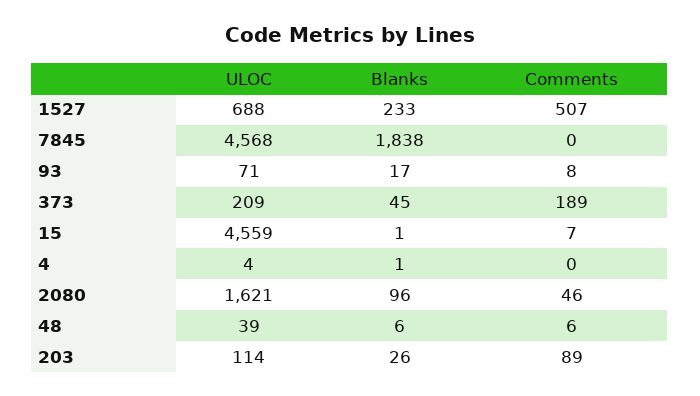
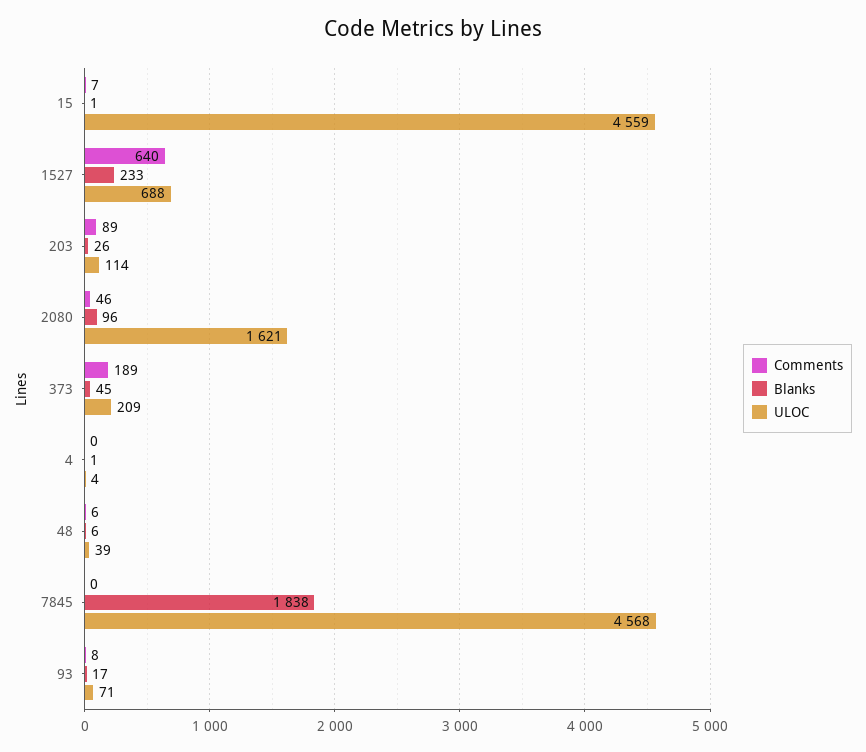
  {
    "ULOC": {
      "1527": 688,
      "7845": 4568,
      "93": 71,
      "373": 209,
      "15": 4559,
      "4": 4,
      "2080": 1621,
      "48": 39,
      "203": 114
    },
    "Blanks": {
      "1527": 233,
      "7845": 1838,
      "93": 17,
      "373": 45,
      "15": 1,
      "4": 1,
      "2080": 96,
      "48": 6,
      "203": 26
    },
    "Comments": {
-     "1527": 507,
+     "1527": 640,
      "7845": 0,
      "93": 8,
      "373": 189,
      "15": 7,
      "4": 0,
      "2080": 46,
      "48": 6,
      "203": 89
    }
  }

